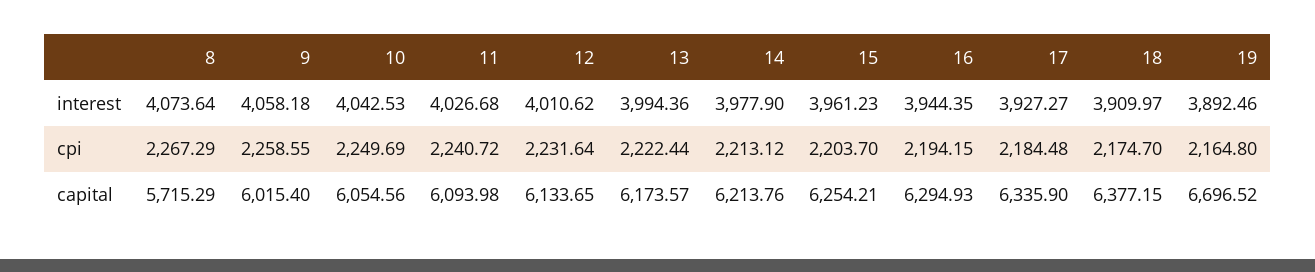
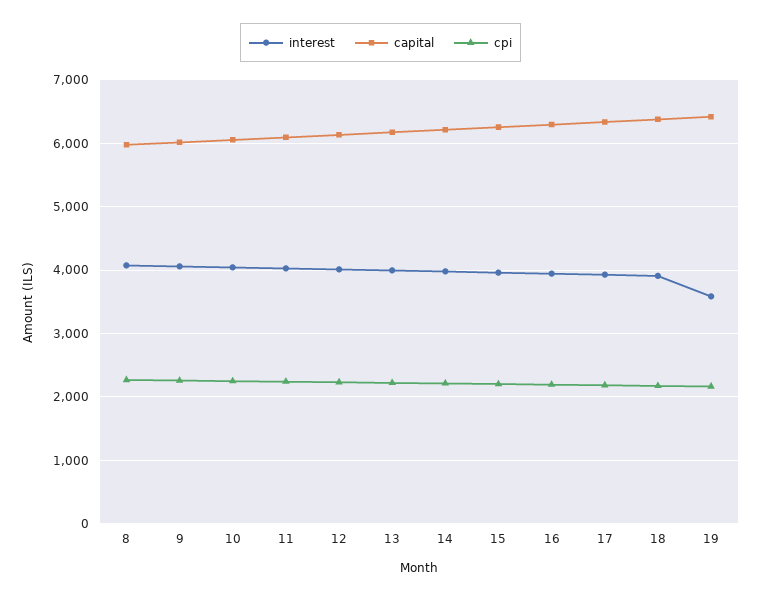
  {
    "interest": {
      "8": 4073.64,
      "9": 4058.18,
      "10": 4042.53,
      "11": 4026.68,
      "12": 4010.62,
      "13": 3994.36,
      "14": 3977.9,
      "15": 3961.23,
      "16": 3944.35,
      "17": 3927.27,
      "18": 3909.97,
-     "19": 3892.46
+     "19": 3600
    },
    "cpi": {
      "8": 2267.29,
      "9": 2258.55,
      "10": 2249.69,
      "11": 2240.72,
      "12": 2231.64,
      "13": 2222.44,
      "14": 2213.12,
      "15": 2203.7,
      "16": 2194.15,
      "17": 2184.48,
      "18": 2174.7,
      "19": 2164.8
    },
    "capital": {
-     "8": 5715.29,
+     "8": 6000,
      "9": 6015.4,
      "10": 6054.56,
      "11": 6093.98,
      "12": 6133.65,
      "13": 6173.57,
      "14": 6213.76,
      "15": 6254.21,
      "16": 6294.93,
      "17": 6335.9,
      "18": 6377.15,
-     "19": 6696.52
+     "19": 6400
    }
  }

